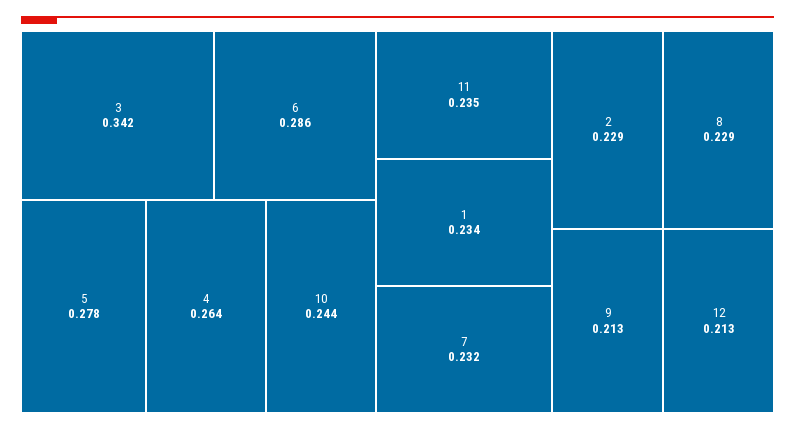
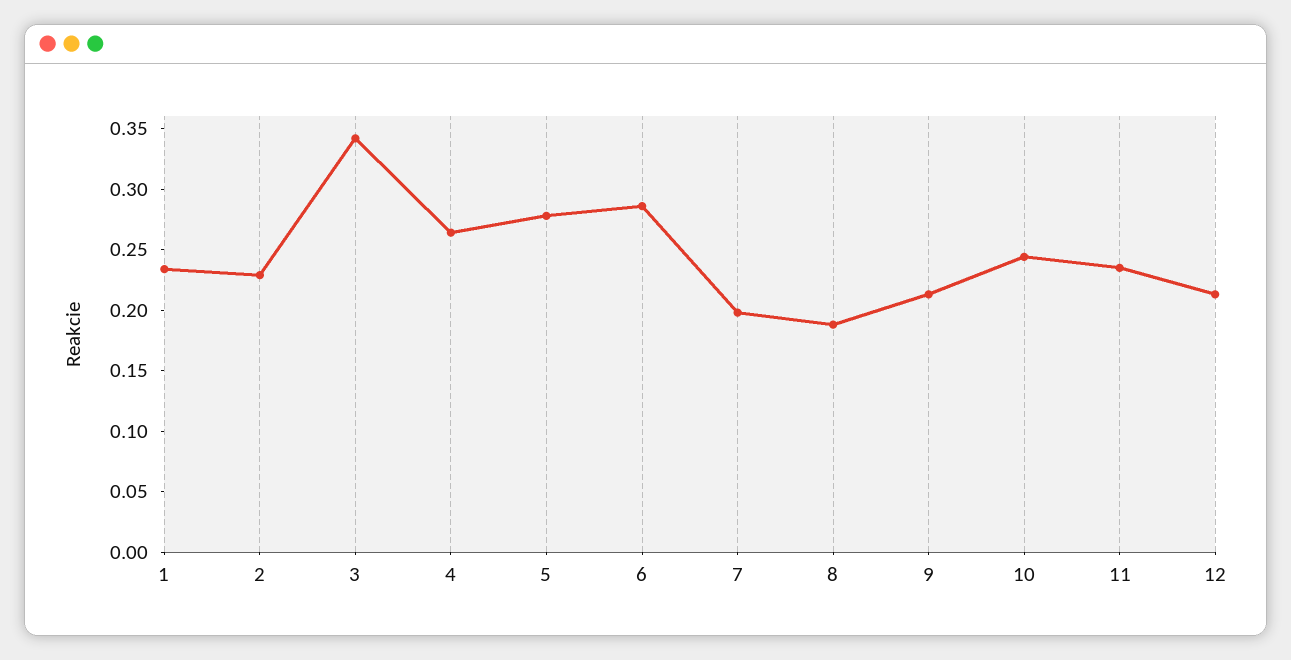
  {
    "3": 0.342,
    "6": 0.286,
    "5": 0.278,
    "4": 0.264,
    "10": 0.244,
    "11": 0.235,
    "1": 0.234,
-   "7": 0.232,
+   "7": 0.2,
    "2": 0.229,
-   "8": 0.229,
+   "8": 0.19,
    "9": 0.213,
    "12": 0.213
  }

